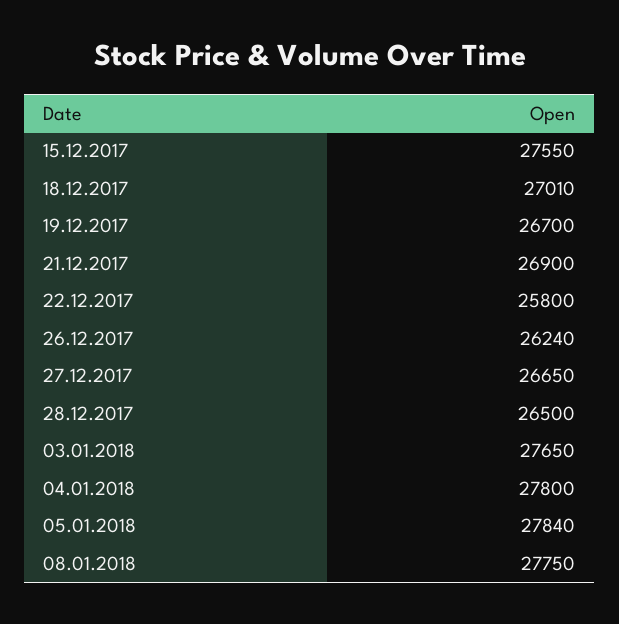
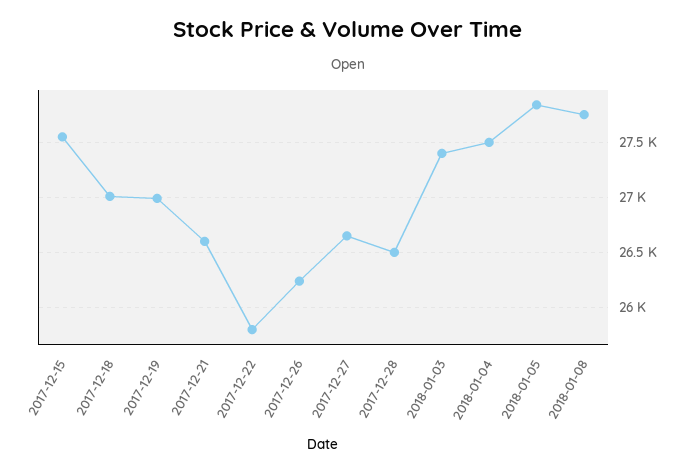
  {
    "15.12.2017": 27550,
    "18.12.2017": 27010,
-   "19.12.2017": 26700,
+   "19.12.2017": 27000,
-   "21.12.2017": 26900,
+   "21.12.2017": 26600,
    "22.12.2017": 25800,
    "26.12.2017": 26240,
    "27.12.2017": 26650,
    "28.12.2017": 26500,
-   "03.01.2018": 27650,
+   "03.01.2018": 27400,
-   "04.01.2018": 27800,
+   "04.01.2018": 27500,
    "05.01.2018": 27840,
    "08.01.2018": 27750
  }

